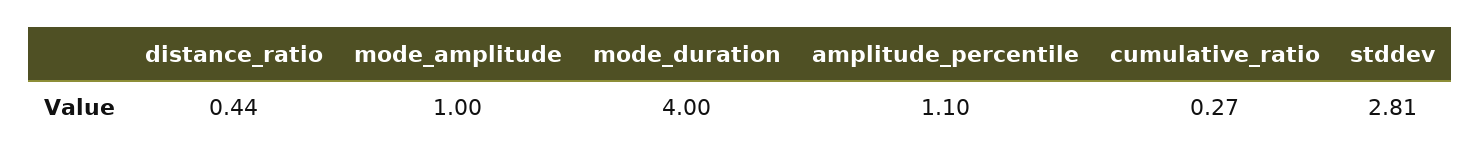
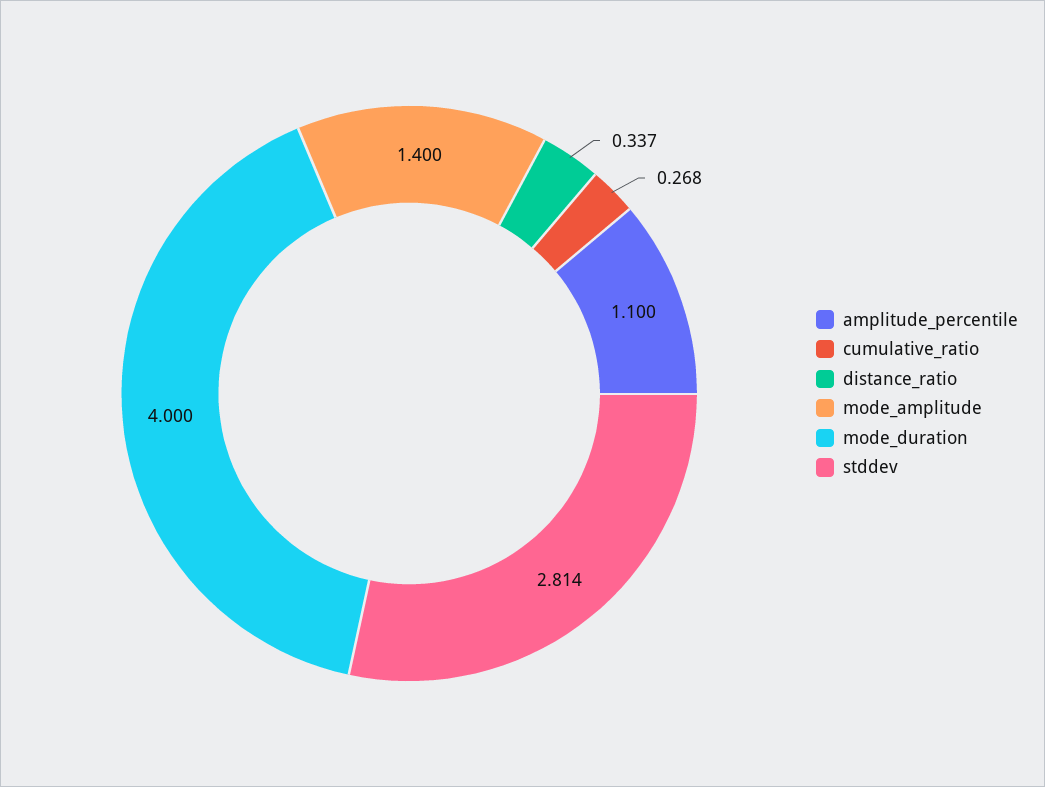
  {
-   "distance_ratio": 0.44,
+   "distance_ratio": 0.337,
-   "mode_amplitude": 1,
+   "mode_amplitude": 1.4,
    "mode_duration": 4,
    "amplitude_percentile": 1.1,
    "cumulative_ratio": 0.268,
    "stddev": 2.814
  }

